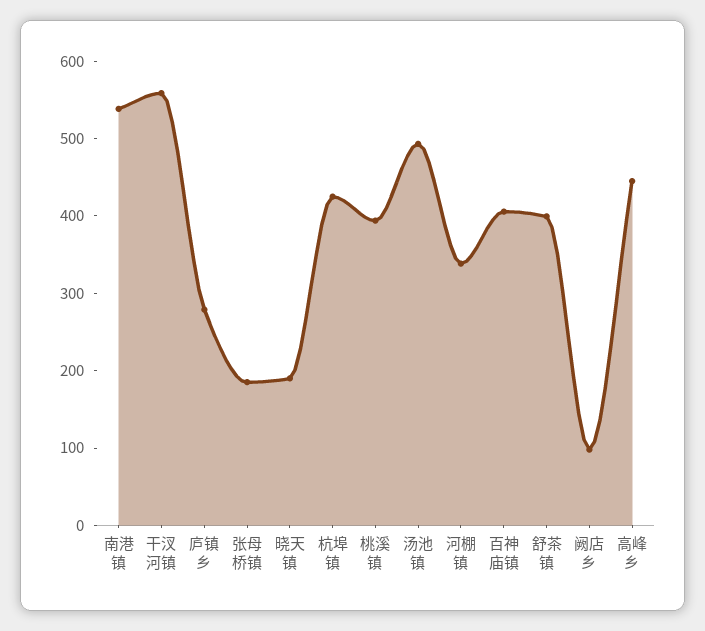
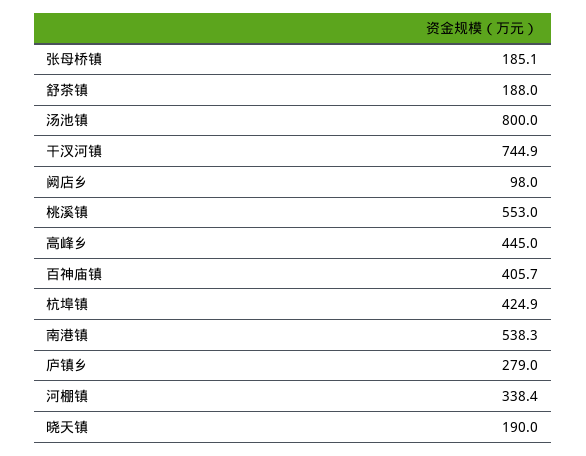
  {
    "南港镇": 538.3,
-   "干汊河镇": 560,
+   "干汊河镇": 744.9,
    "庐镇乡": 279,
    "张母桥镇": 185.1,
    "晓天镇": 190,
    "杭埠镇": 424.9,
-   "桃溪镇": 400,
+   "桃溪镇": 553,
-   "汤池镇": 500,
+   "汤池镇": 800,
    "河棚镇": 338.4,
    "百神庙镇": 405.7,
-   "舒茶镇": 400,
+   "舒茶镇": 188,
    "阙店乡": 98,
    "高峰乡": 445
  }

